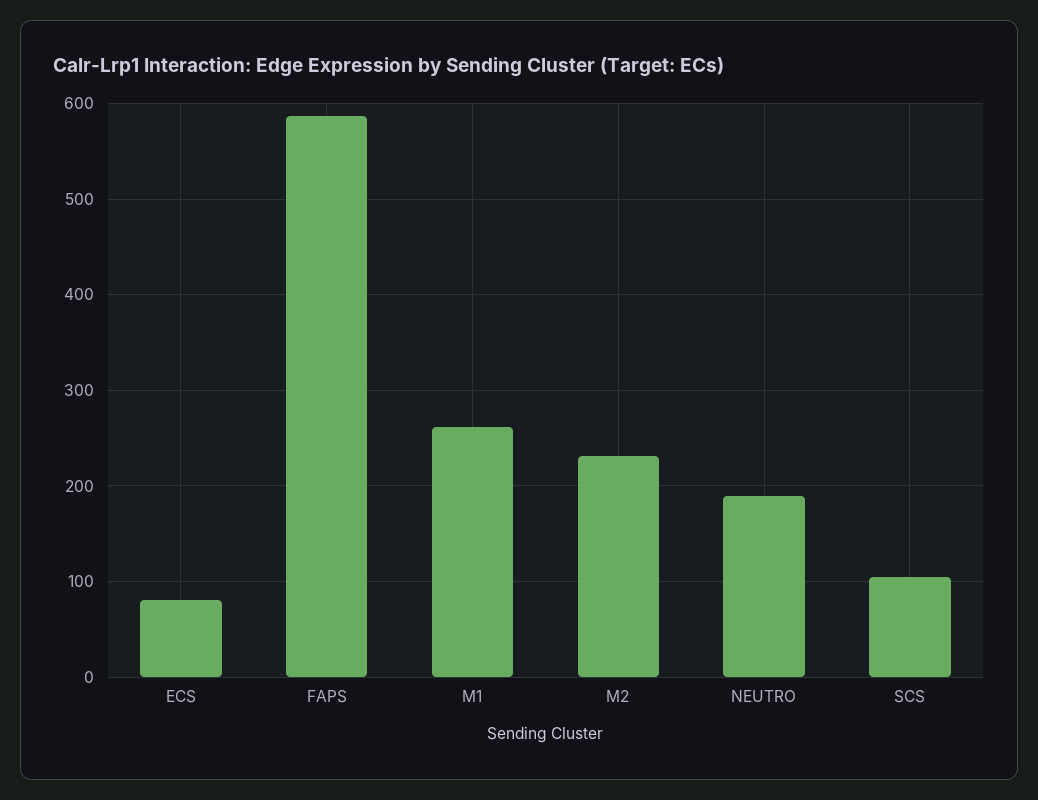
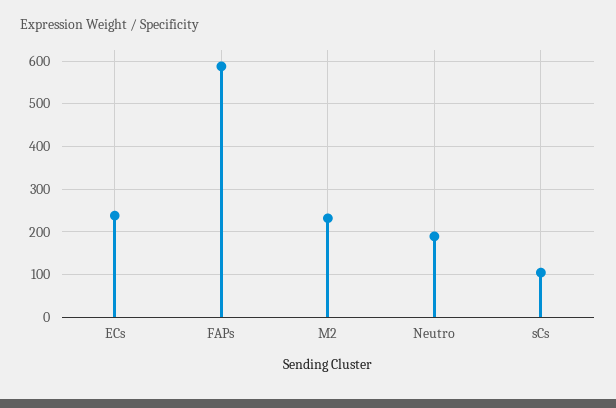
  {
-   "ECS": 80,
+   "ECS": 240,
    "FAPS": 590,
-   "M1": 260,
    "M2": 230,
    "NEUTRO": 190,
    "SCS": 100
  }

